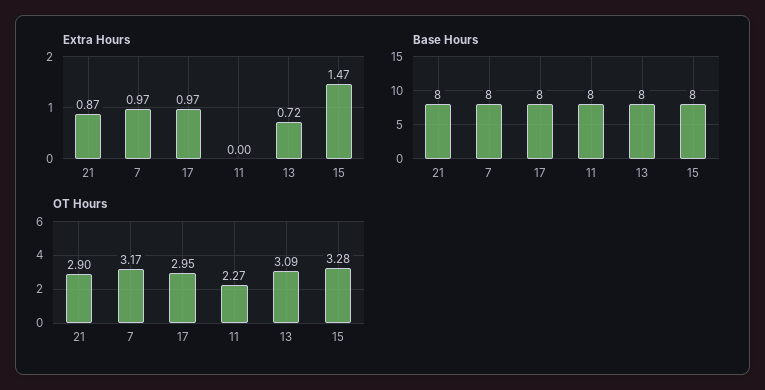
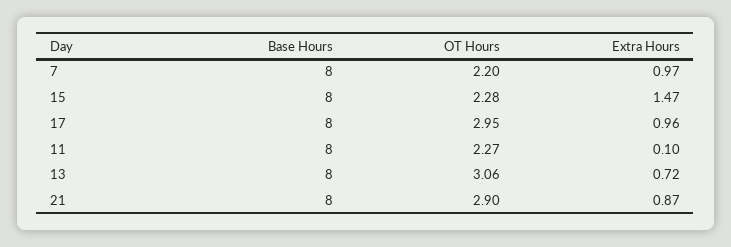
  {
    "Extra Hours": {
      "21": 0.87,
      "7": 0.97,
-     "17": 0.97,
+     "17": 0.96,
-     "11": 0,
+     "11": 0.1,
      "13": 0.72,
      "15": 1.47
    },
    "Base Hours": {
      "21": 8,
      "7": 8,
      "17": 8,
      "11": 8,
      "13": 8,
      "15": 8
    },
    "OT Hours": {
      "21": 2.9,
-     "7": 3.17,
+     "7": 2.2,
      "17": 2.95,
      "11": 2.27,
-     "13": 3.09,
+     "13": 3.06,
-     "15": 3.28
+     "15": 2.28
    }
  }

